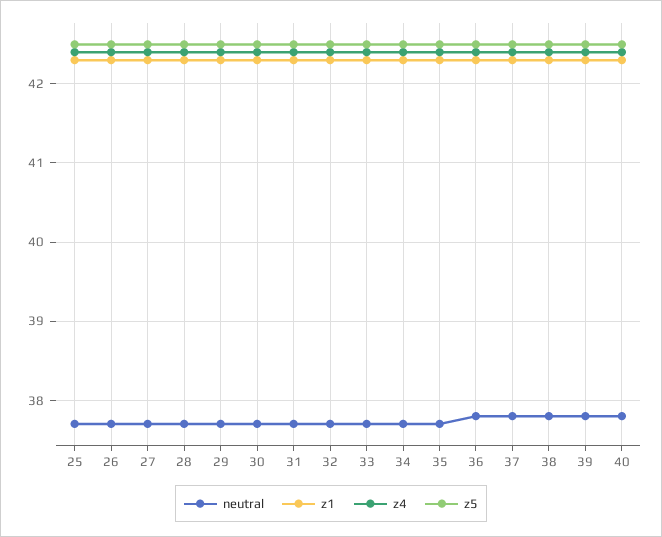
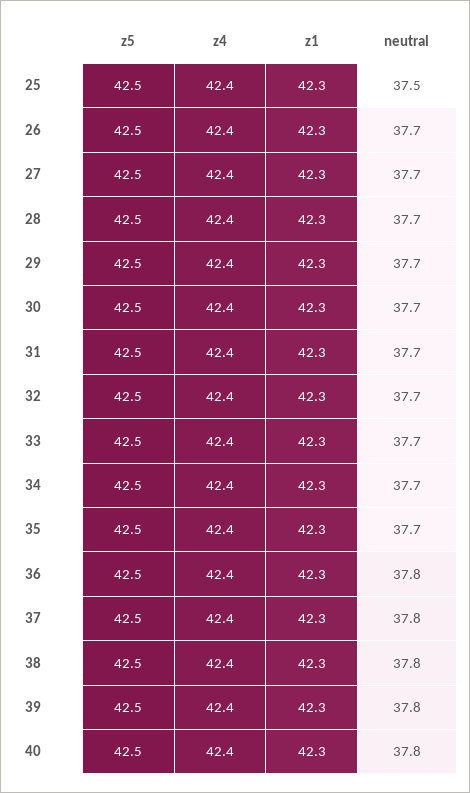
  {
    "neutral": {
-     "25": 37.7,
+     "25": 37.5,
      "26": 37.7,
      "27": 37.7,
      "28": 37.7,
      "29": 37.7,
      "30": 37.7,
      "31": 37.7,
      "32": 37.7,
      "33": 37.7,
      "34": 37.7,
      "35": 37.7,
      "36": 37.8,
      "37": 37.8,
      "38": 37.8,
      "39": 37.8,
      "40": 37.8
    },
    "z1": {
      "25": 42.3,
      "26": 42.3,
      "27": 42.3,
      "28": 42.3,
      "29": 42.3,
      "30": 42.3,
      "31": 42.3,
      "32": 42.3,
      "33": 42.3,
      "34": 42.3,
      "35": 42.3,
      "36": 42.3,
      "37": 42.3,
      "38": 42.3,
      "39": 42.3,
      "40": 42.3
    },
    "z4": {
      "25": 42.4,
      "26": 42.4,
      "27": 42.4,
      "28": 42.4,
      "29": 42.4,
      "30": 42.4,
      "31": 42.4,
      "32": 42.4,
      "33": 42.4,
      "34": 42.4,
      "35": 42.4,
      "36": 42.4,
      "37": 42.4,
      "38": 42.4,
      "39": 42.4,
      "40": 42.4
    },
    "z5": {
      "25": 42.5,
      "26": 42.5,
      "27": 42.5,
      "28": 42.5,
      "29": 42.5,
      "30": 42.5,
      "31": 42.5,
      "32": 42.5,
      "33": 42.5,
      "34": 42.5,
      "35": 42.5,
      "36": 42.5,
      "37": 42.5,
      "38": 42.5,
      "39": 42.5,
      "40": 42.5
    }
  }

